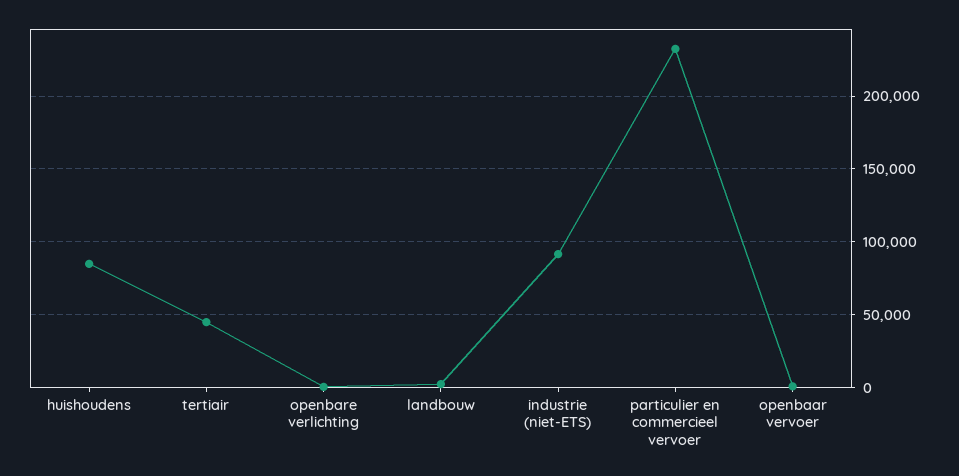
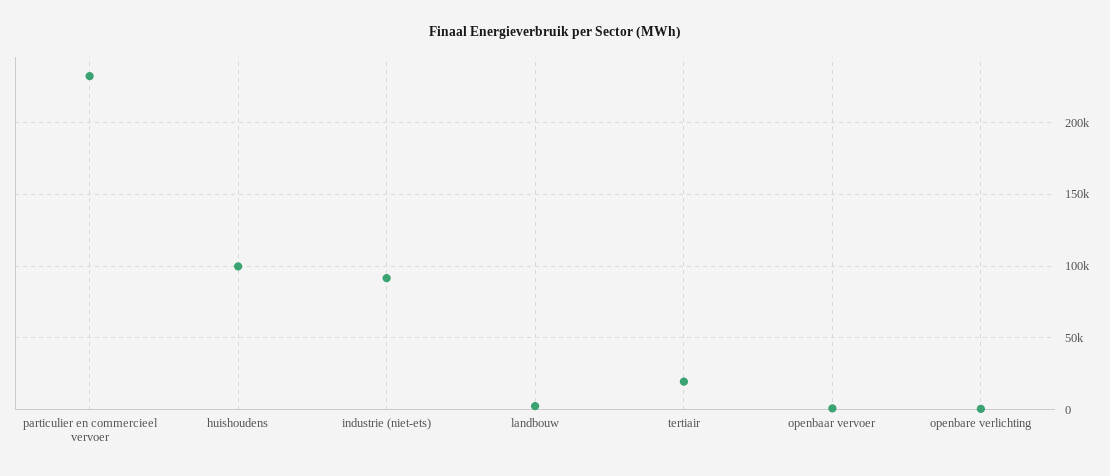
  {
-   "huishoudens": 85000,
+   "huishoudens": 100000,
-   "tertiair": 45000,
+   "tertiair": 20000,
    "openbare verlichting": 0,
    "landbouw": 5000,
    "industrie (niet-ETS)": 90000,
    "particulier en commercieel vervoer": 230000,
    "openbaar vervoer": 0
  }

